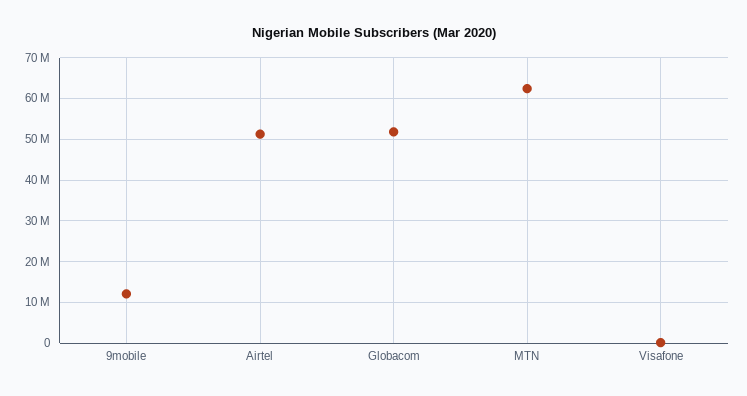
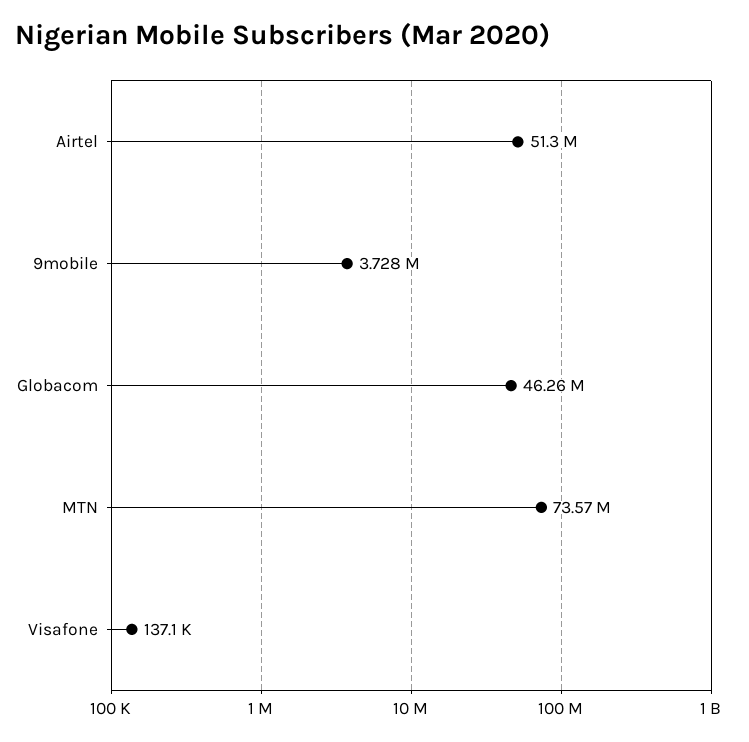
  {
-   "9mobile": 12000000,
+   "9mobile": 3728000,
    "Airtel": 51300000,
-   "Globacom": 52000000,
+   "Globacom": 46260000,
-   "MTN": 62000000,
+   "MTN": 73570000,
    "Visafone": 137100
  }

